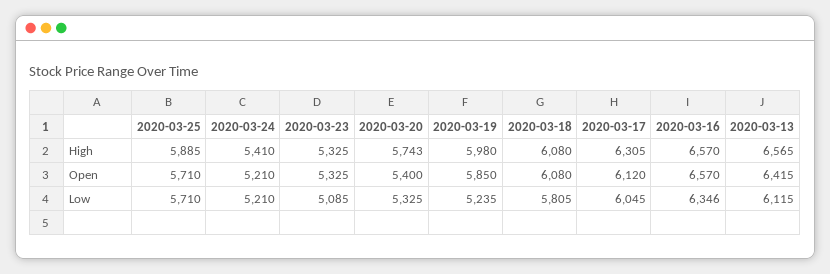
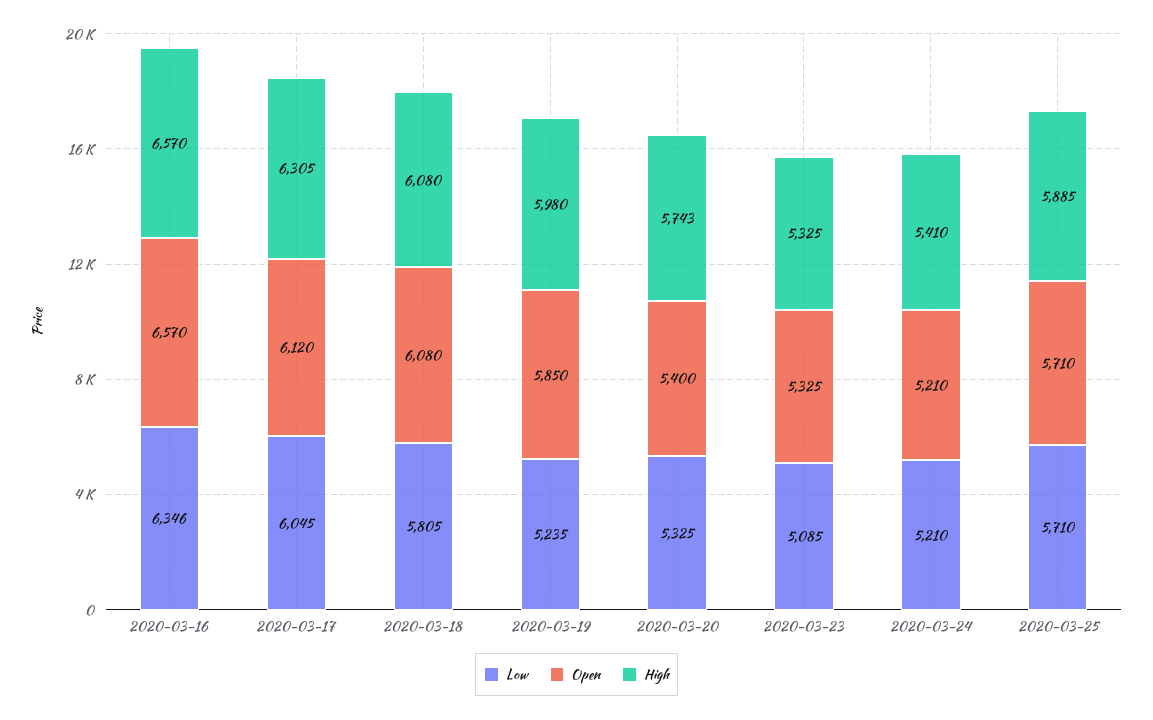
  {
    "High": {
      "2020-03-25": 5885,
      "2020-03-24": 5410,
      "2020-03-23": 5325,
      "2020-03-20": 5743,
      "2020-03-19": 5980,
      "2020-03-18": 6080,
      "2020-03-17": 6305,
-     "2020-03-16": 6570,
+     "2020-03-16": 6570
-     "2020-03-13": 6565
    },
    "Open": {
      "2020-03-25": 5710,
      "2020-03-24": 5210,
      "2020-03-23": 5325,
      "2020-03-20": 5400,
      "2020-03-19": 5850,
      "2020-03-18": 6080,
      "2020-03-17": 6120,
-     "2020-03-16": 6570,
+     "2020-03-16": 6570
-     "2020-03-13": 6415
    },
    "Low": {
      "2020-03-25": 5710,
      "2020-03-24": 5210,
      "2020-03-23": 5085,
      "2020-03-20": 5325,
      "2020-03-19": 5235,
      "2020-03-18": 5805,
      "2020-03-17": 6045,
-     "2020-03-16": 6346,
+     "2020-03-16": 6346
-     "2020-03-13": 6115
    }
  }

